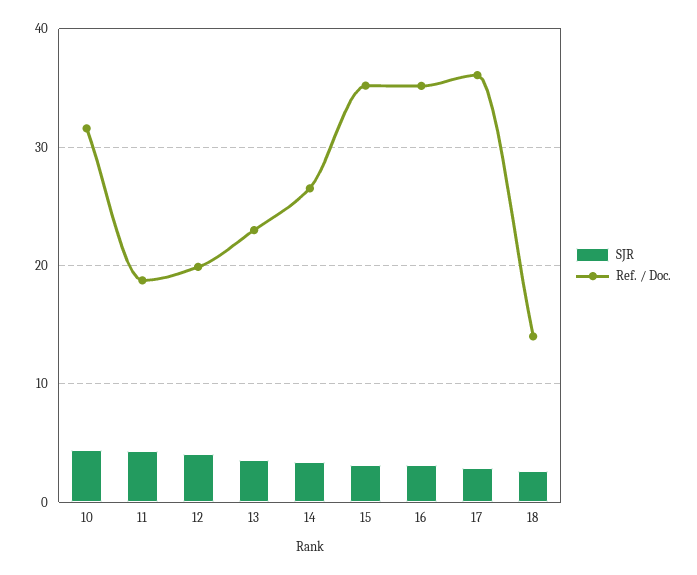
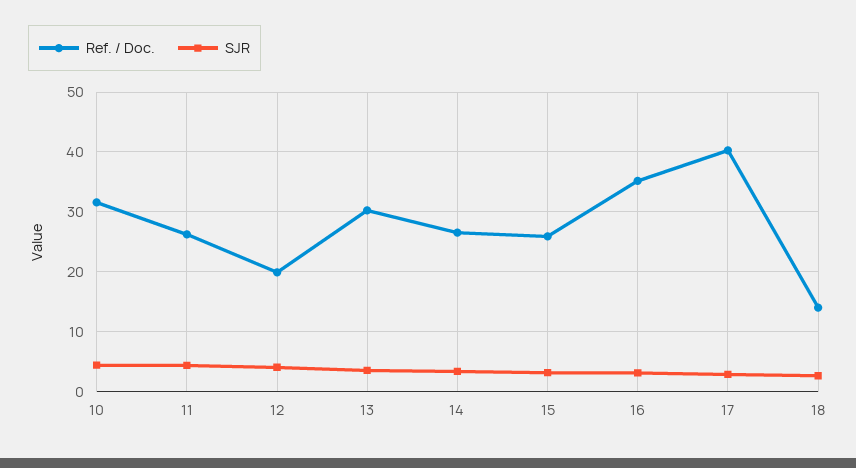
  {
    "SJR": {
      "10": 4,
      "11": 4,
      "12": 4,
      "13": 4,
      "14": 3,
      "15": 3,
      "16": 3,
      "17": 3,
      "18": 3
    },
    "Ref. / Doc.": {
      "10": 32,
-     "11": 19,
+     "11": 26,
      "12": 20,
-     "13": 23,
+     "13": 30,
      "14": 27,
-     "15": 35,
+     "15": 26,
      "16": 35,
-     "17": 36,
+     "17": 40,
      "18": 14
    }
  }

